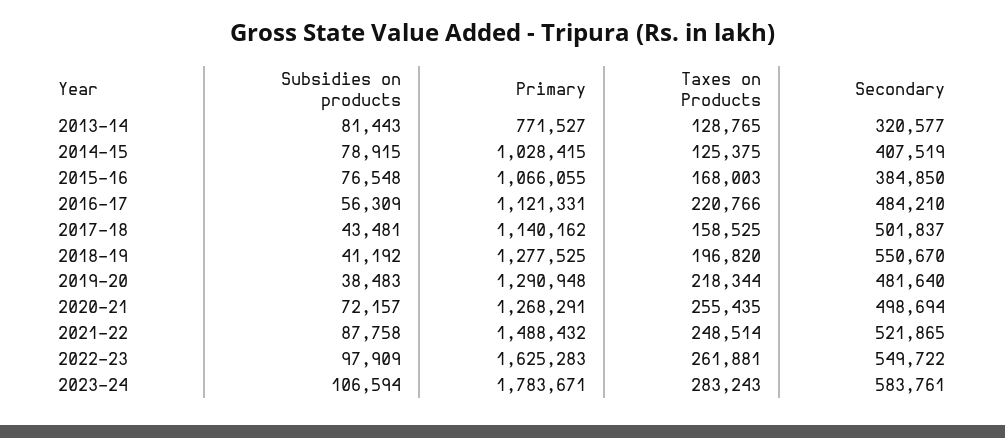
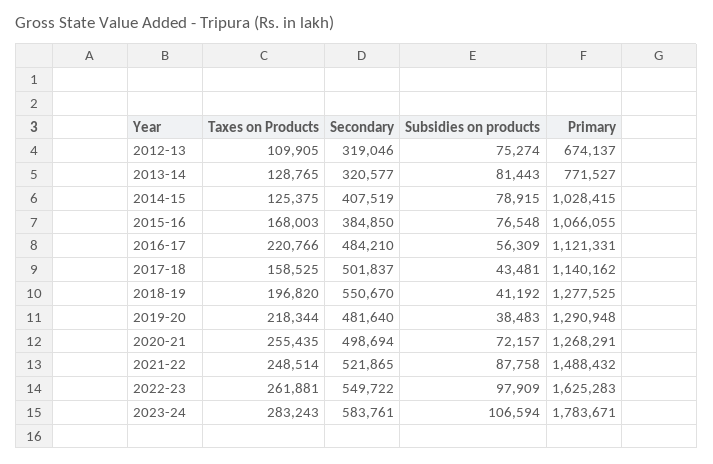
  {
    "Subsidies on products": {
      "2013-14": 81443,
      "2014-15": 78915,
      "2015-16": 76548,
      "2016-17": 56309,
      "2017-18": 43481,
      "2018-19": 41192,
      "2019-20": 38483,
      "2020-21": 72157,
      "2021-22": 87758,
      "2022-23": 97909,
-     "2023-24": 106594
+     "2023-24": 106594,
+     "2012-13": 75274
    },
    "Primary": {
      "2013-14": 771527,
      "2014-15": 1028415,
      "2015-16": 1066055,
      "2016-17": 1121331,
      "2017-18": 1140162,
      "2018-19": 1277525,
      "2019-20": 1290948,
      "2020-21": 1268291,
      "2021-22": 1488432,
      "2022-23": 1625283,
-     "2023-24": 1783671
+     "2023-24": 1783671,
+     "2012-13": 674137
    },
    "Taxes on Products": {
      "2013-14": 128765,
      "2014-15": 125375,
      "2015-16": 168003,
      "2016-17": 220766,
      "2017-18": 158525,
      "2018-19": 196820,
      "2019-20": 218344,
      "2020-21": 255435,
      "2021-22": 248514,
      "2022-23": 261881,
-     "2023-24": 283243
+     "2023-24": 283243,
+     "2012-13": 109905
    },
    "Secondary": {
      "2013-14": 320577,
      "2014-15": 407519,
      "2015-16": 384850,
      "2016-17": 484210,
      "2017-18": 501837,
      "2018-19": 550670,
      "2019-20": 481640,
      "2020-21": 498694,
      "2021-22": 521865,
      "2022-23": 549722,
-     "2023-24": 583761
+     "2023-24": 583761,
+     "2012-13": 319046
    }
  }

